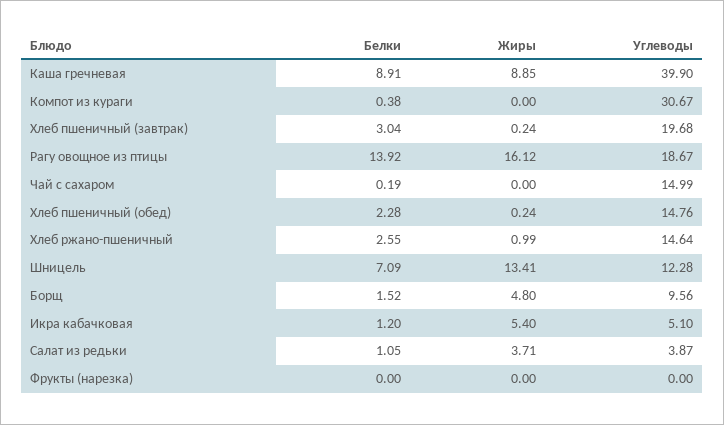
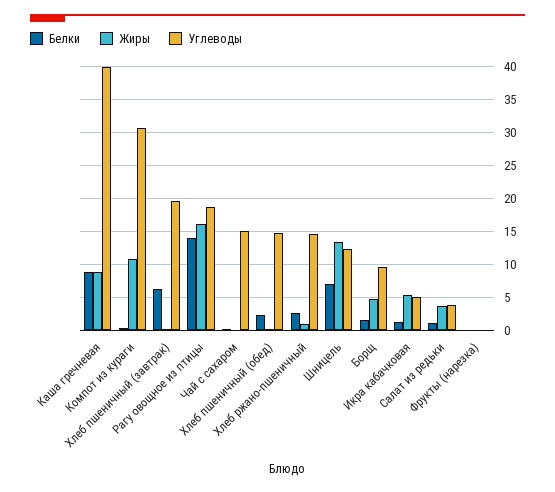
  {
    "Белки": {
      "Каша гречневая": 8.91,
      "Компот из кураги": 0.38,
-     "Хлеб пшеничный (завтрак)": 3.04,
+     "Хлеб пшеничный (завтрак)": 6,
      "Рагу овощное из птицы": 13.92,
      "Чай с сахаром": 0.19,
      "Хлеб пшеничный (обед)": 2.28,
      "Хлеб ржано-пшеничный": 2.55,
      "Шницель": 7.09,
      "Борщ": 1.52,
      "Икра кабачковая": 1.2,
      "Салат из редьки": 1.05,
      "Фрукты (нарезка)": 0
    },
    "Жиры": {
      "Каша гречневая": 8.85,
-     "Компот из кураги": 0,
+     "Компот из кураги": 11,
      "Хлеб пшеничный (завтрак)": 0.24,
      "Рагу овощное из птицы": 16.12,
      "Чай с сахаром": 0,
      "Хлеб пшеничный (обед)": 0.24,
      "Хлеб ржано-пшеничный": 0.99,
      "Шницель": 13.41,
      "Борщ": 4.8,
      "Икра кабачковая": 5.4,
      "Салат из редьки": 3.71,
      "Фрукты (нарезка)": 0
    },
    "Углеводы": {
      "Каша гречневая": 39.9,
      "Компот из кураги": 30.67,
      "Хлеб пшеничный (завтрак)": 19.68,
      "Рагу овощное из птицы": 18.67,
      "Чай с сахаром": 14.99,
      "Хлеб пшеничный (обед)": 14.76,
      "Хлеб ржано-пшеничный": 14.64,
      "Шницель": 12.28,
      "Борщ": 9.56,
      "Икра кабачковая": 5.1,
      "Салат из редьки": 3.87,
      "Фрукты (нарезка)": 0
    }
  }

